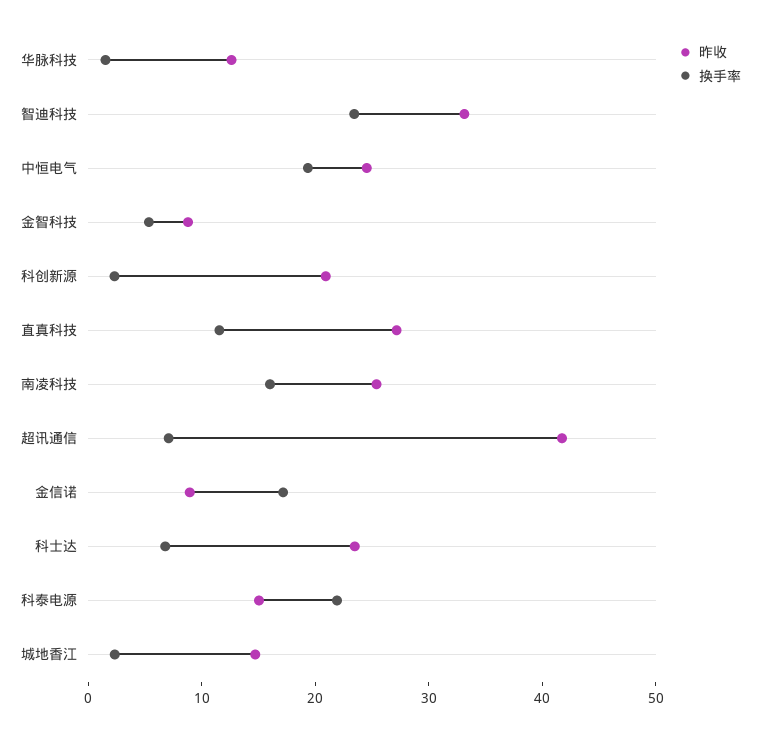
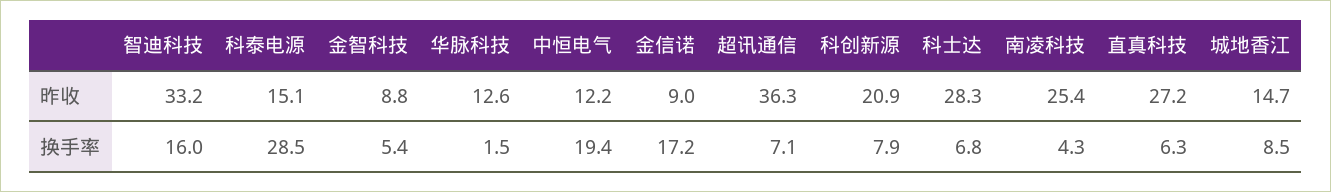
  {
    "昨收": {
      "华脉科技": 12.6,
      "智迪科技": 33.2,
-     "中恒电气": 24,
+     "中恒电气": 12.2,
      "金智科技": 8.8,
      "科创新源": 20.9,
      "直真科技": 27.2,
      "南凌科技": 25.4,
-     "超讯通信": 42,
+     "超讯通信": 36.3,
      "金信诺": 9,
-     "科士达": 24,
+     "科士达": 28.3,
      "科泰电源": 15.1,
      "城地香江": 14.7
    },
    "换手率": {
      "华脉科技": 1.5,
-     "智迪科技": 24,
+     "智迪科技": 16,
      "中恒电气": 19.4,
      "金智科技": 5.4,
-     "科创新源": 2,
+     "科创新源": 7.9,
-     "直真科技": 12,
+     "直真科技": 6.3,
-     "南凌科技": 16,
+     "南凌科技": 4.3,
      "超讯通信": 7.1,
      "金信诺": 17.2,
      "科士达": 6.8,
-     "科泰电源": 22,
+     "科泰电源": 28.5,
-     "城地香江": 2
+     "城地香江": 8.5
    }
  }

